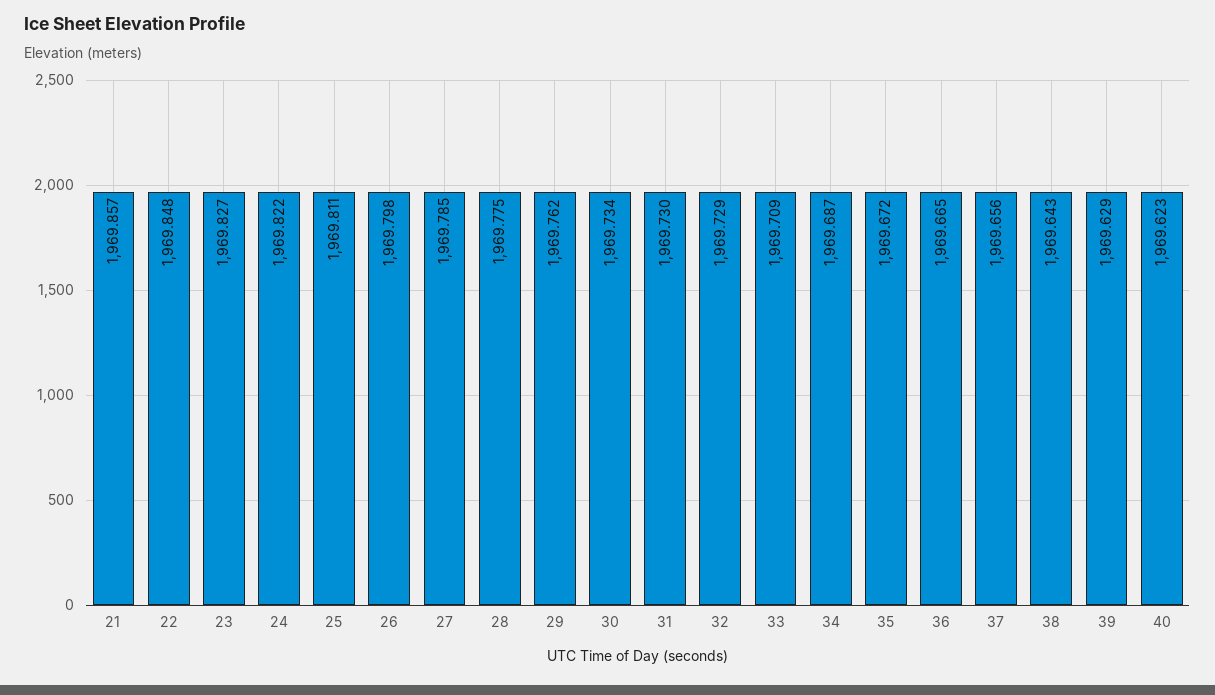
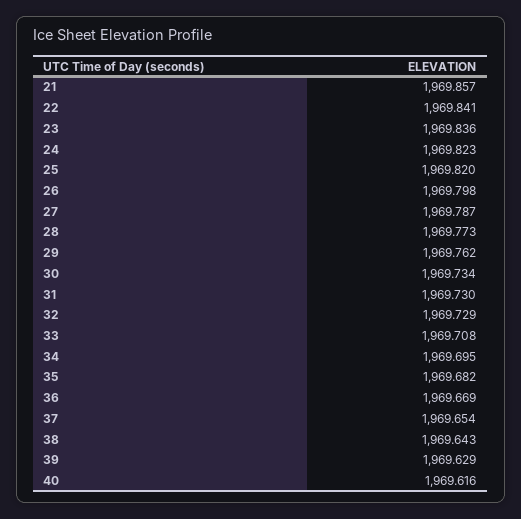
  {
    "21": 1969.857,
-   "22": 1969.848,
+   "22": 1969.841,
-   "23": 1969.827,
+   "23": 1969.836,
-   "24": 1969.822,
+   "24": 1969.823,
-   "25": 1969.811,
+   "25": 1969.82,
    "26": 1969.798,
-   "27": 1969.785,
+   "27": 1969.787,
-   "28": 1969.775,
+   "28": 1969.773,
    "29": 1969.762,
    "30": 1969.734,
    "31": 1969.73,
    "32": 1969.729,
-   "33": 1969.709,
+   "33": 1969.708,
-   "34": 1969.687,
+   "34": 1969.695,
-   "35": 1969.672,
+   "35": 1969.682,
-   "36": 1969.665,
+   "36": 1969.669,
-   "37": 1969.656,
+   "37": 1969.654,
    "38": 1969.643,
    "39": 1969.629,
-   "40": 1969.623
+   "40": 1969.616
  }

